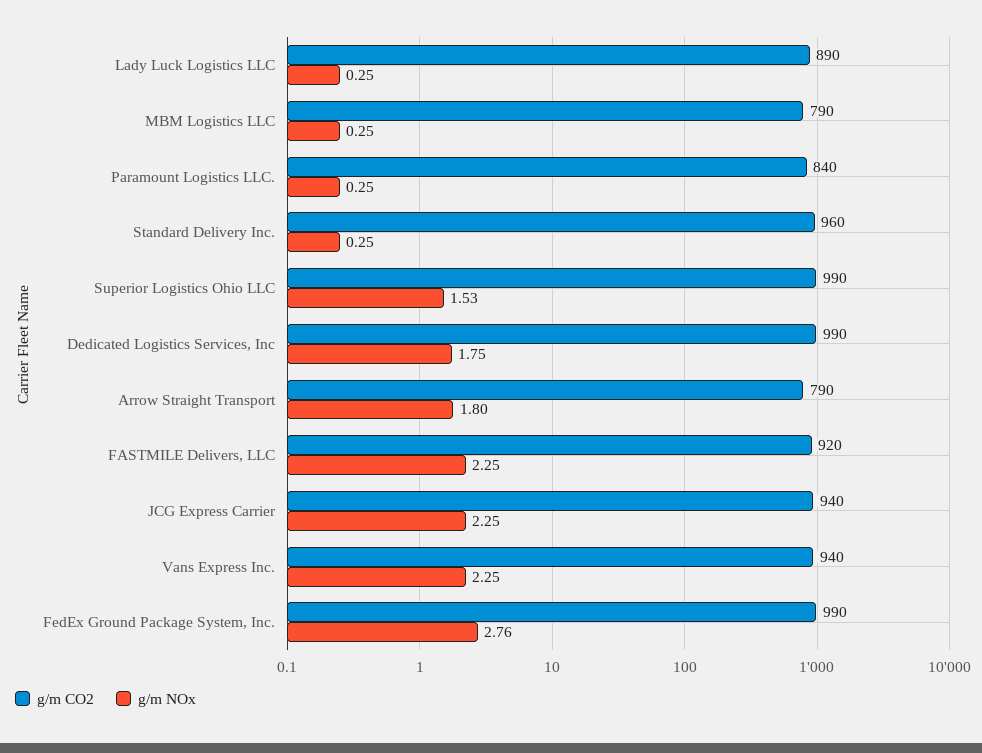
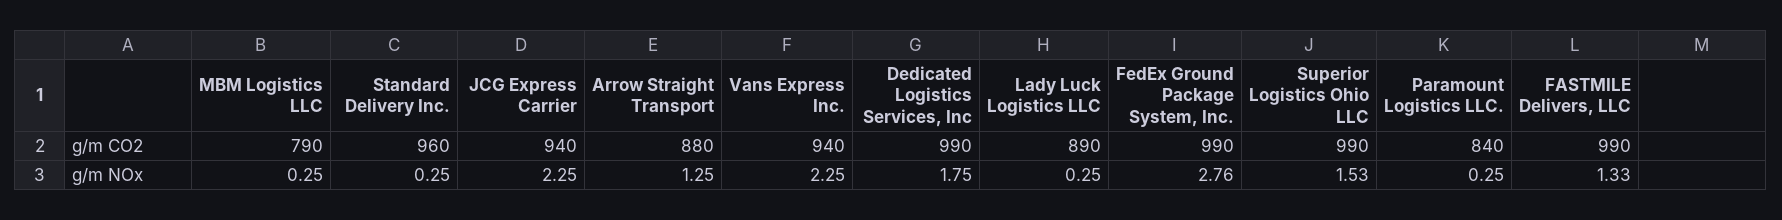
  {
    "g/m CO2": {
      "Lady Luck Logistics LLC": 890,
      "MBM Logistics LLC": 790,
      "Paramount Logistics LLC.": 840,
      "Standard Delivery Inc.": 960,
      "Superior Logistics Ohio LLC": 990,
      "Dedicated Logistics Services, Inc": 990,
-     "Arrow Straight Transport": 790,
+     "Arrow Straight Transport": 880,
-     "FASTMILE Delivers, LLC": 920,
+     "FASTMILE Delivers, LLC": 990,
      "JCG Express Carrier": 940,
      "Vans Express Inc.": 940,
      "FedEx Ground Package System, Inc.": 990
    },
    "g/m NOx": {
      "Lady Luck Logistics LLC": 0.25,
      "MBM Logistics LLC": 0.25,
      "Paramount Logistics LLC.": 0.25,
      "Standard Delivery Inc.": 0.25,
      "Superior Logistics Ohio LLC": 1.53,
      "Dedicated Logistics Services, Inc": 1.75,
-     "Arrow Straight Transport": 1.8,
+     "Arrow Straight Transport": 1.25,
-     "FASTMILE Delivers, LLC": 2.25,
+     "FASTMILE Delivers, LLC": 1.33,
      "JCG Express Carrier": 2.25,
      "Vans Express Inc.": 2.25,
      "FedEx Ground Package System, Inc.": 2.76
    }
  }

